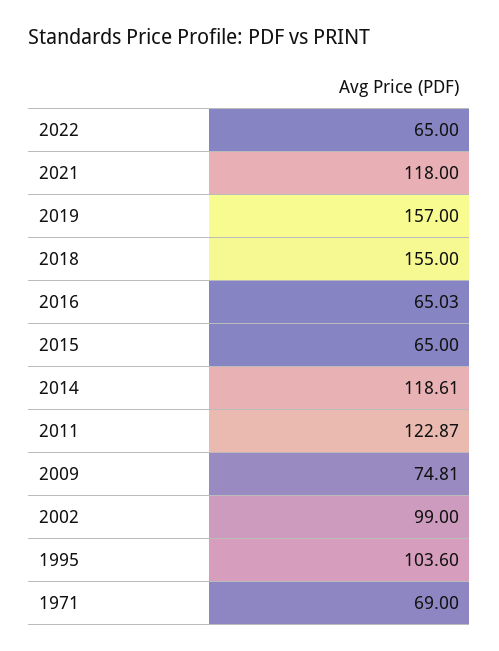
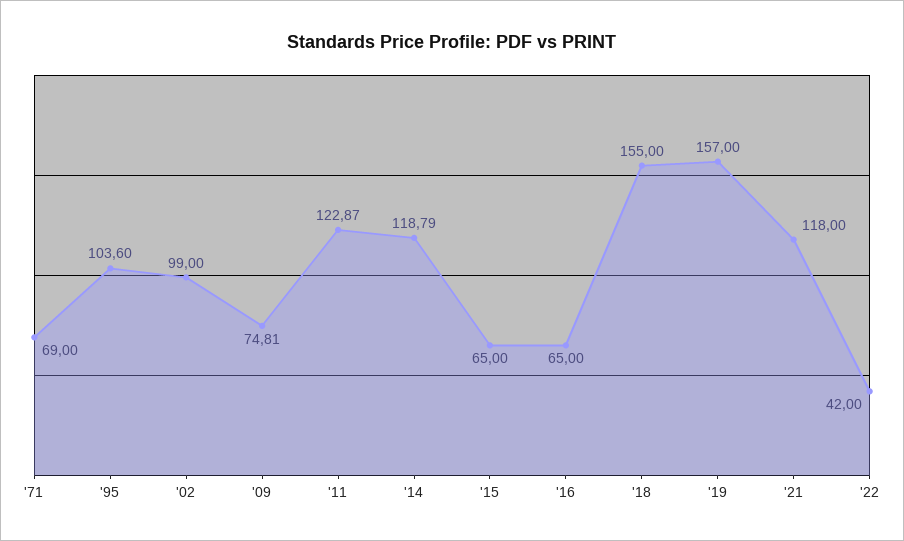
  {
-   "2022": 65,
+   "2022": 42,
    "2021": 118,
    "2019": 157,
    "2018": 155,
-   "2016": 65.03,
+   "2016": 65,
    "2015": 65,
-   "2014": 118.61,
+   "2014": 118.79,
    "2011": 122.87,
    "2009": 74.81,
    "2002": 99,
    "1995": 103.6,
    "1971": 69
  }

